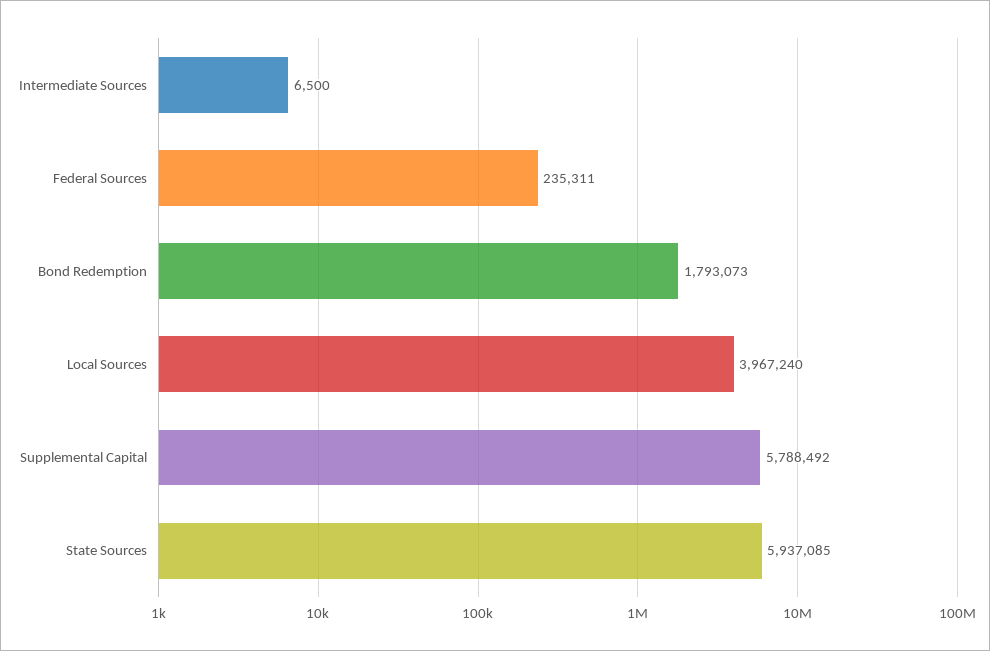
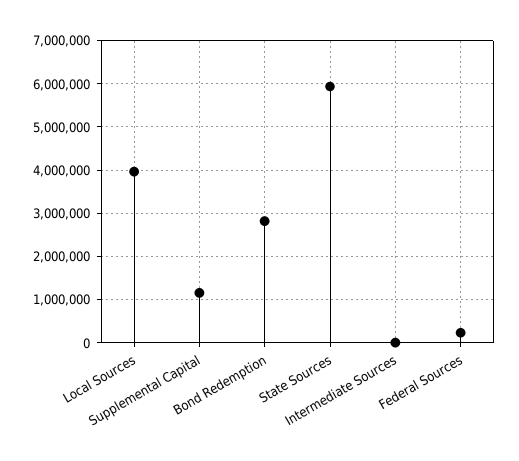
  {
    "Intermediate Sources": 6500,
    "Federal Sources": 235311,
-   "Bond Redemption": 1793073,
+   "Bond Redemption": 2800000,
    "Local Sources": 3967240,
-   "Supplemental Capital": 5788492,
+   "Supplemental Capital": 1200000,
    "State Sources": 5937085
  }

